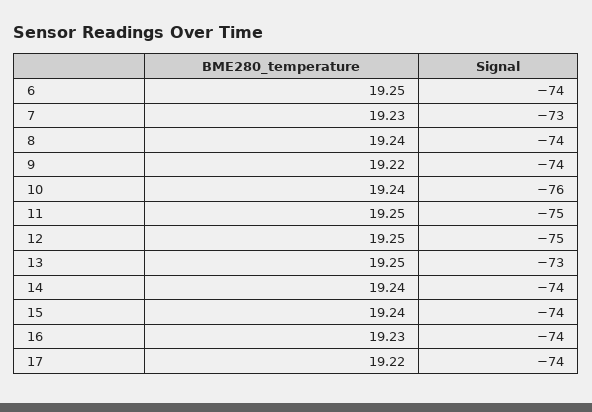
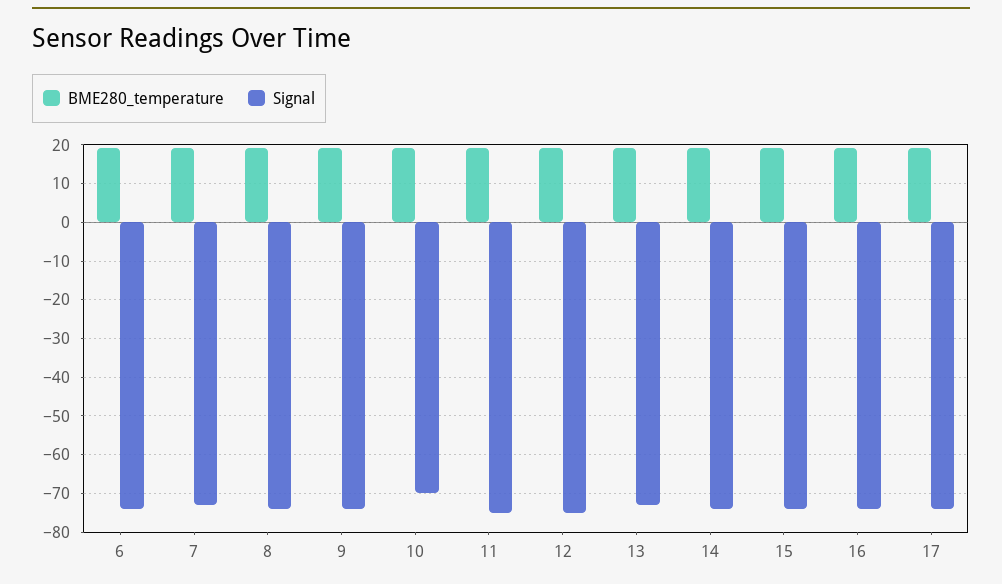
  {
    "BME280_temperature": {
      "6": 19.25,
      "7": 19.23,
      "8": 19.24,
      "9": 19.22,
      "10": 19.24,
      "11": 19.25,
      "12": 19.25,
      "13": 19.25,
      "14": 19.24,
      "15": 19.24,
      "16": 19.23,
      "17": 19.22
    },
    "Signal": {
      "6": -74,
      "7": -73,
      "8": -74,
      "9": -74,
-     "10": -76,
+     "10": -70,
      "11": -75,
      "12": -75,
      "13": -73,
      "14": -74,
      "15": -74,
      "16": -74,
      "17": -74
    }
  }

